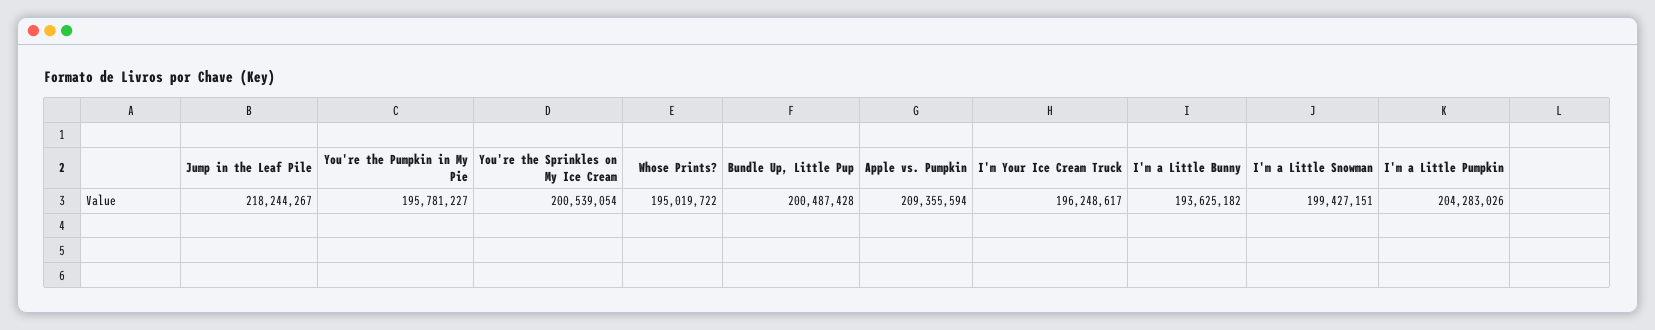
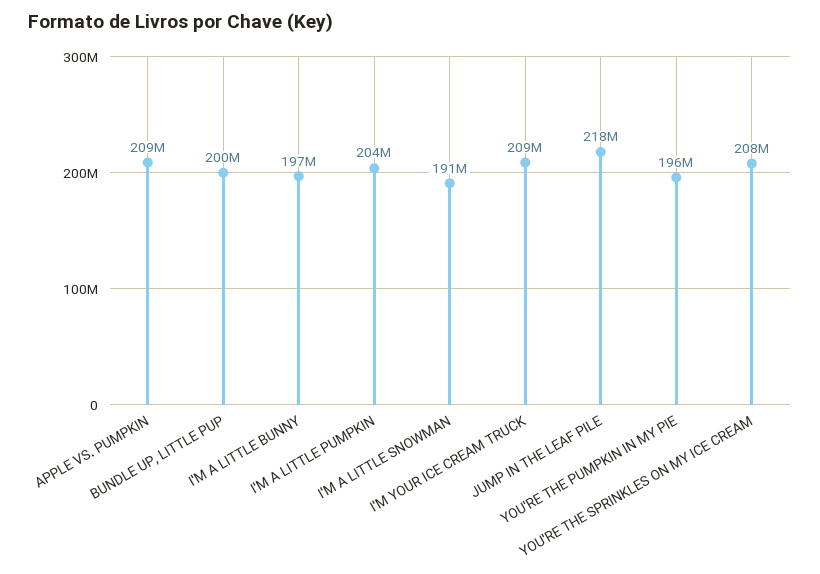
  {
    "Jump in the Leaf Pile": 218244267,
    "You're the Pumpkin in My Pie": 195781227,
-   "You're the Sprinkles on My Ice Cream": 200539054,
+   "You're the Sprinkles on My Ice Cream": 208000000,
-   "Whose Prints?": 195019722,
    "Bundle Up, Little Pup": 200487428,
    "Apple vs. Pumpkin": 209355594,
-   "I'm Your Ice Cream Truck": 196248617,
+   "I'm Your Ice Cream Truck": 209000000,
-   "I'm a Little Bunny": 193625182,
+   "I'm a Little Bunny": 197000000,
-   "I'm a Little Snowman": 199427151,
+   "I'm a Little Snowman": 191000000,
    "I'm a Little Pumpkin": 204283026
  }

